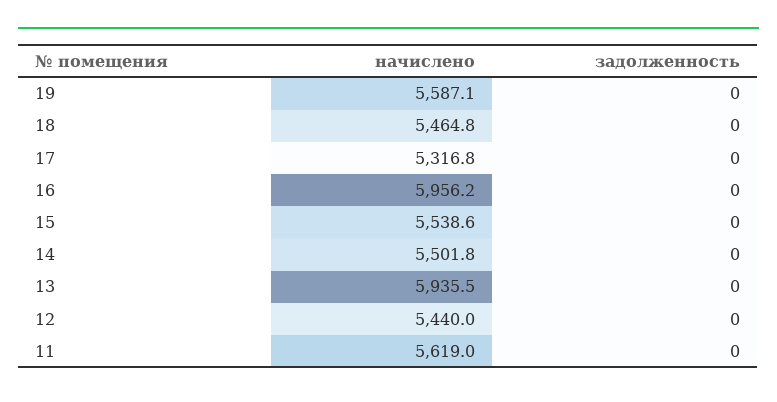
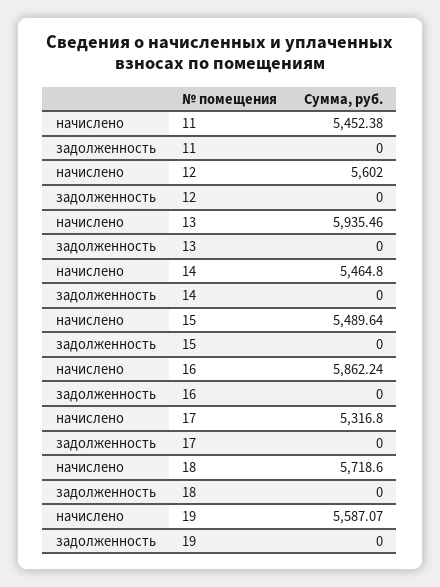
  {
    "начислено": {
      "19": 5587.07,
-     "18": 5464.8,
+     "18": 5718.6,
      "17": 5316.8,
-     "16": 5956.2,
+     "16": 5862.24,
-     "15": 5538.6,
+     "15": 5489.64,
-     "14": 5501.8,
+     "14": 5464.8,
      "13": 5935.46,
-     "12": 5440,
+     "12": 5602,
-     "11": 5619
+     "11": 5452.38
    },
    "задолженность": {
      "19": 0,
      "18": 0,
      "17": 0,
      "16": 0,
      "15": 0,
      "14": 0,
      "13": 0,
      "12": 0,
      "11": 0
    }
  }

